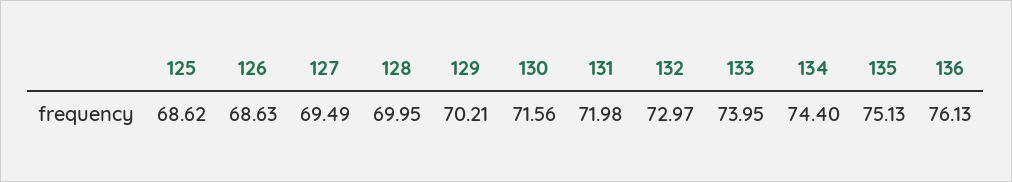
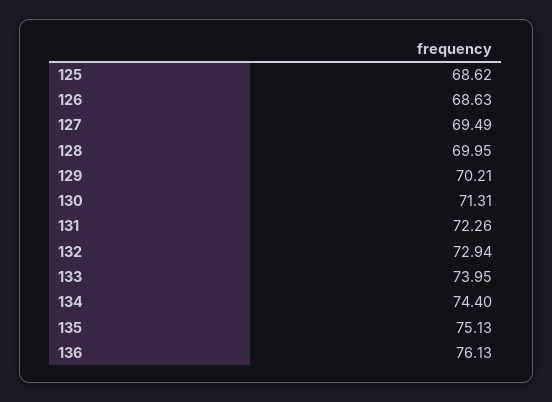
  {
    "125": 68.62,
    "126": 68.63,
    "127": 69.49,
    "128": 69.95,
    "129": 70.21,
-   "130": 71.56,
+   "130": 71.31,
-   "131": 71.98,
+   "131": 72.26,
-   "132": 72.97,
+   "132": 72.94,
    "133": 73.95,
    "134": 74.4,
    "135": 75.13,
    "136": 76.13
  }

